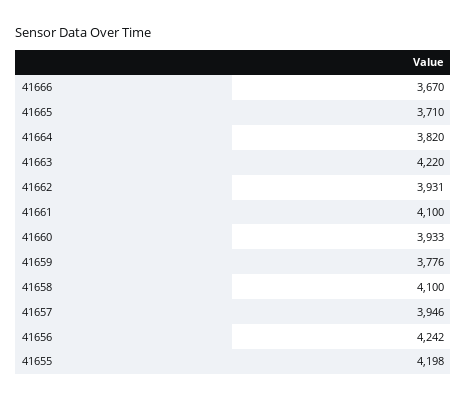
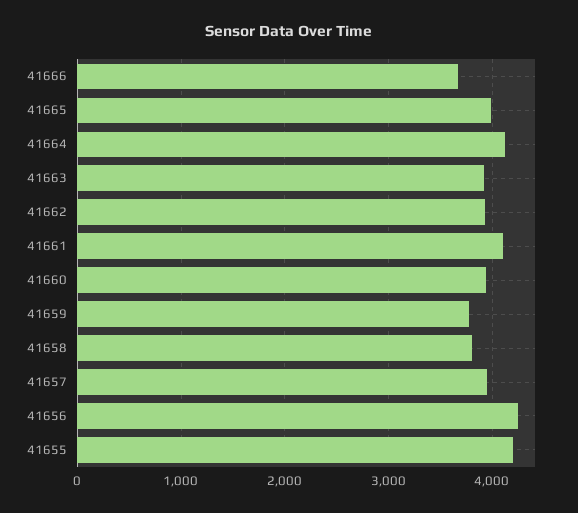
  {
    "41666": 3670,
-   "41665": 3710,
+   "41665": 4000,
-   "41664": 3820,
+   "41664": 4100,
-   "41663": 4220,
+   "41663": 3900,
    "41662": 3931,
    "41661": 4100,
    "41660": 3933,
    "41659": 3776,
-   "41658": 4100,
+   "41658": 3800,
    "41657": 3946,
    "41656": 4242,
    "41655": 4198
  }

